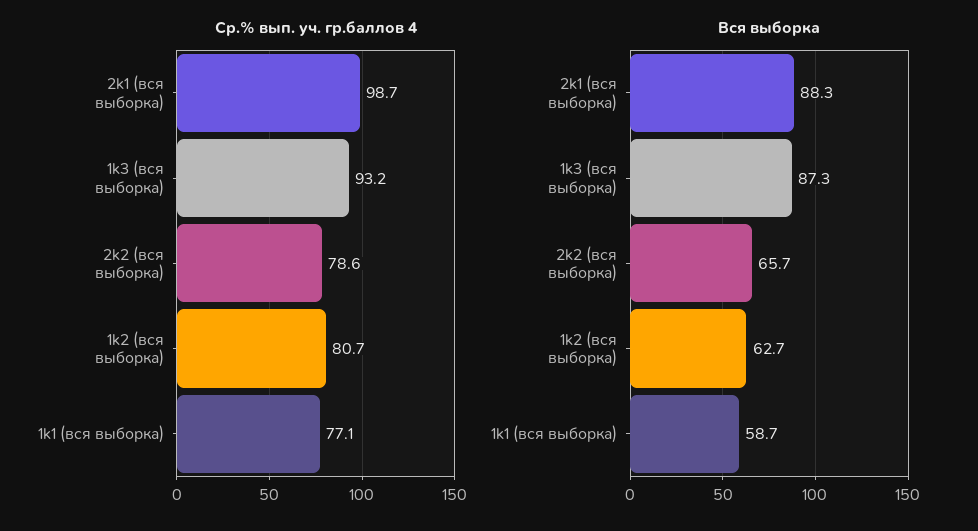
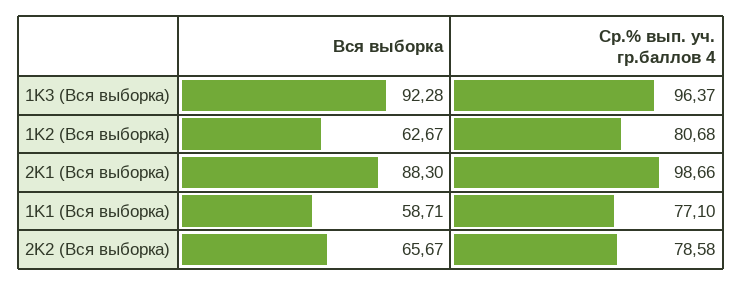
  {
    "Ср.% вып. уч. гр.баллов 4": {
      "2k1 (вся выборка)": 98.66,
-     "1k3 (вся выборка)": 93.2,
+     "1k3 (вся выборка)": 96.37,
      "2k2 (вся выборка)": 78.58,
      "1k2 (вся выборка)": 80.68,
      "1k1 (вся выборка)": 77.1
    },
    "Вся выборка": {
      "2k1 (вся выборка)": 88.3,
-     "1k3 (вся выборка)": 87.3,
+     "1k3 (вся выборка)": 92.28,
      "2k2 (вся выборка)": 65.67,
      "1k2 (вся выборка)": 62.67,
      "1k1 (вся выборка)": 58.71
    }
  }

